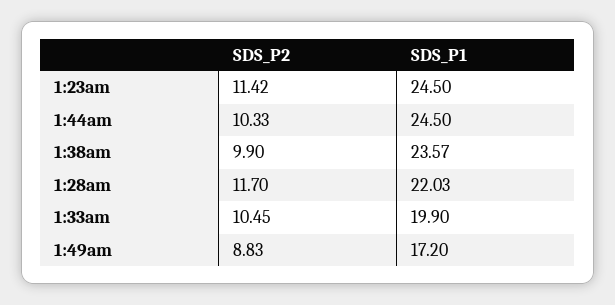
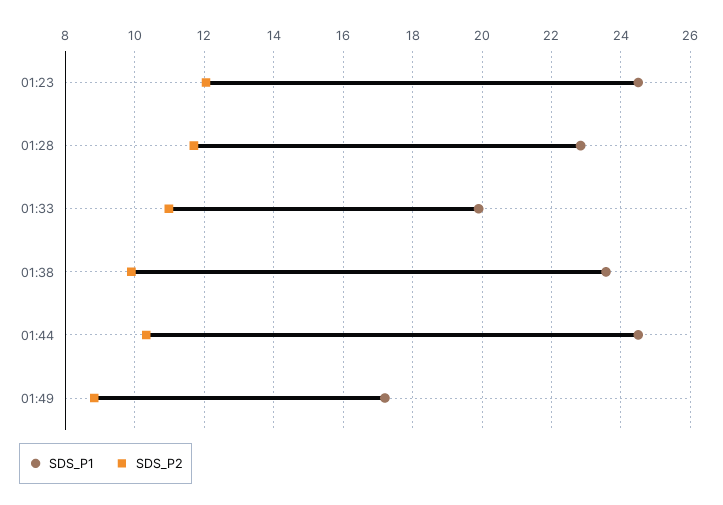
  {
    "SDS_P2": {
-     "1:23am": 11.42,
+     "1:23am": 12,
      "1:44am": 10.33,
      "1:38am": 9.9,
      "1:28am": 11.7,
-     "1:33am": 10.45,
+     "1:33am": 11,
      "1:49am": 8.83
    },
    "SDS_P1": {
      "1:23am": 24.5,
      "1:44am": 24.5,
      "1:38am": 23.57,
-     "1:28am": 22.03,
+     "1:28am": 22.8,
      "1:33am": 19.9,
      "1:49am": 17.2
    }
  }

